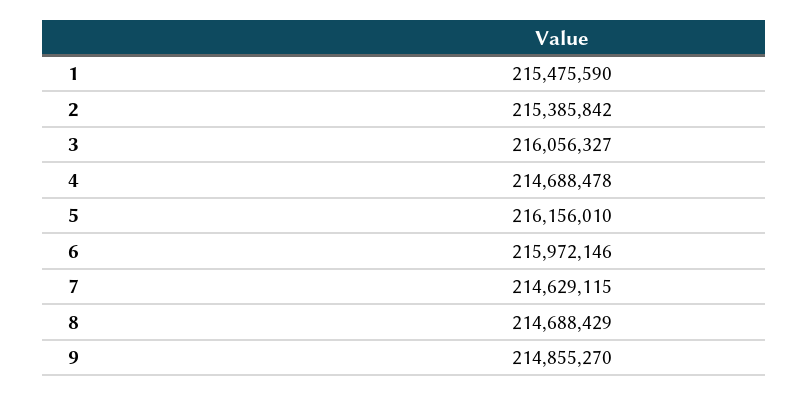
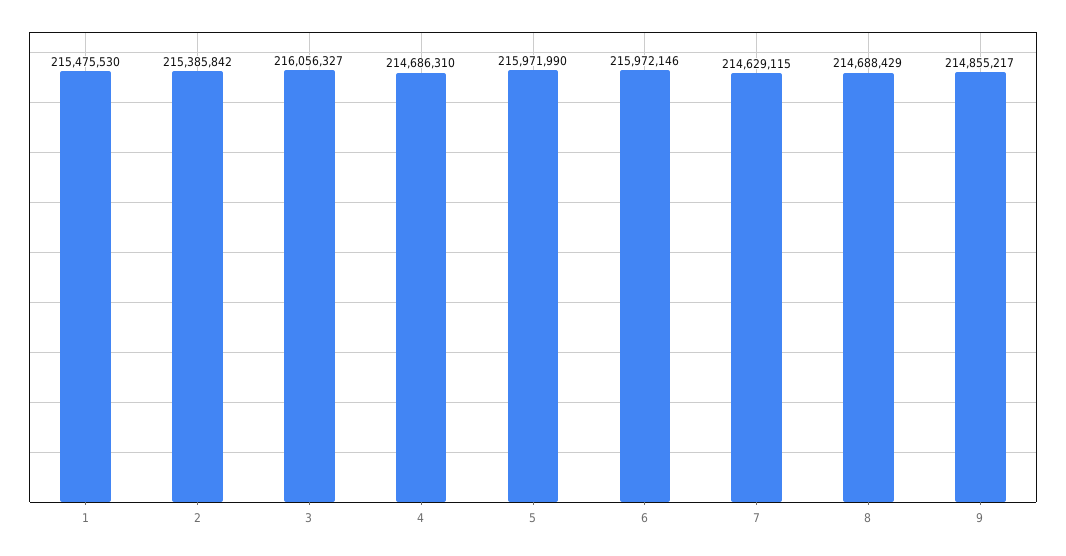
  {
-   "1": 215475590,
+   "1": 215475530,
    "2": 215385842,
    "3": 216056327,
-   "4": 214688478,
+   "4": 214686310,
-   "5": 216156010,
+   "5": 215971990,
    "6": 215972146,
    "7": 214629115,
    "8": 214688429,
-   "9": 214855270
+   "9": 214855217
  }

